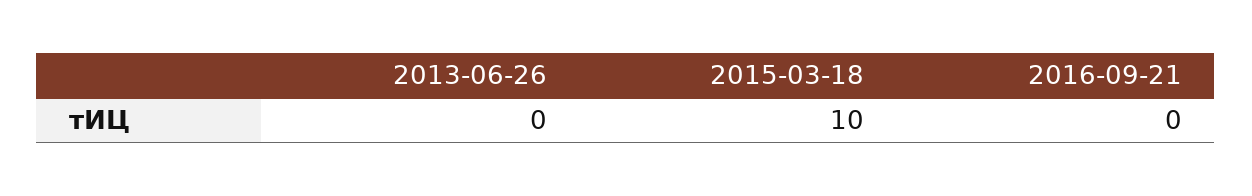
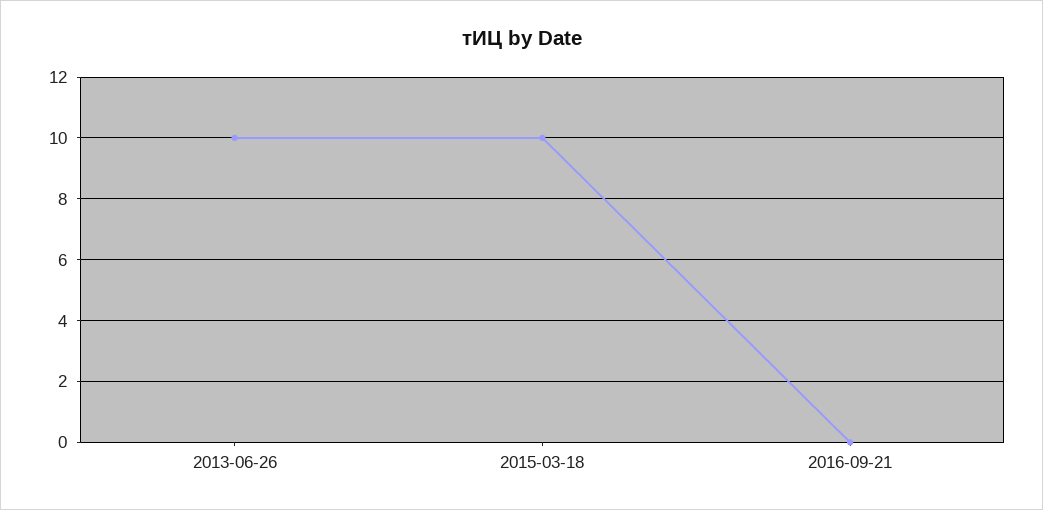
  {
-   "2013-06-26": 0,
+   "2013-06-26": 10,
    "2015-03-18": 10,
    "2016-09-21": 0
  }

